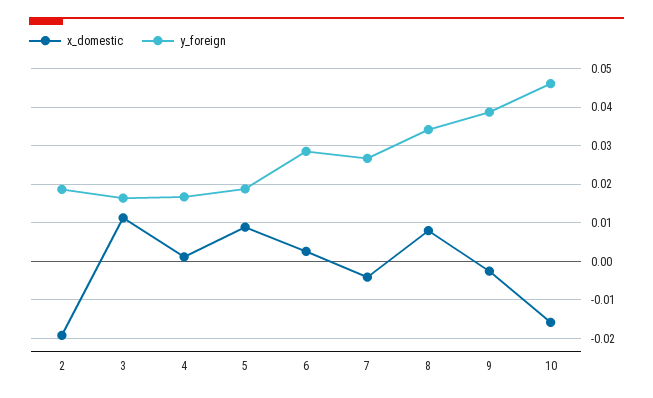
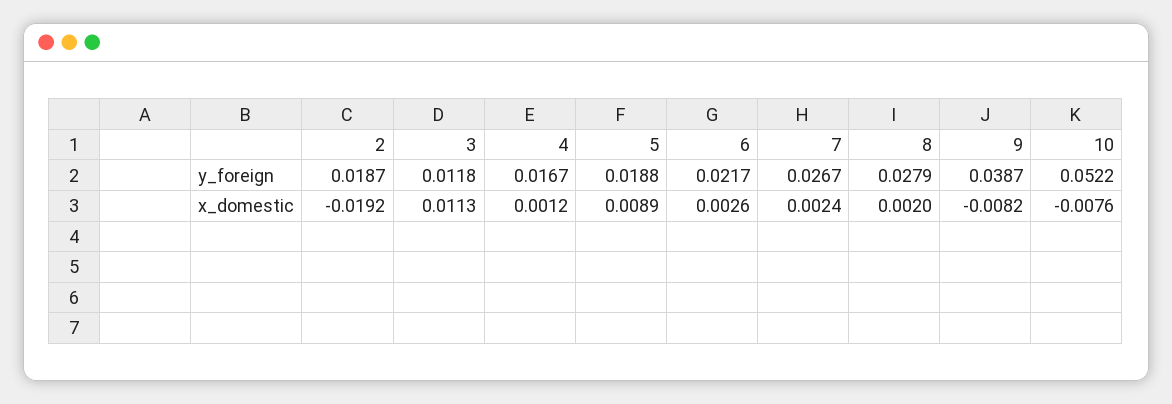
  {
    "x_domestic": {
      "2": -0.0192,
      "3": 0.0113,
      "4": 0.0012,
      "5": 0.0089,
      "6": 0.0026,
-     "7": -0.004,
+     "7": 0.0024,
-     "8": 0.008,
+     "8": 0.002,
-     "9": -0.002,
+     "9": -0.0082,
-     "10": -0.016
+     "10": -0.0076
    },
    "y_foreign": {
      "2": 0.0187,
-     "3": 0.016,
+     "3": 0.0118,
      "4": 0.0167,
      "5": 0.0188,
-     "6": 0.028,
+     "6": 0.0217,
      "7": 0.0267,
-     "8": 0.034,
+     "8": 0.0279,
      "9": 0.0387,
-     "10": 0.046
+     "10": 0.0522
    }
  }

